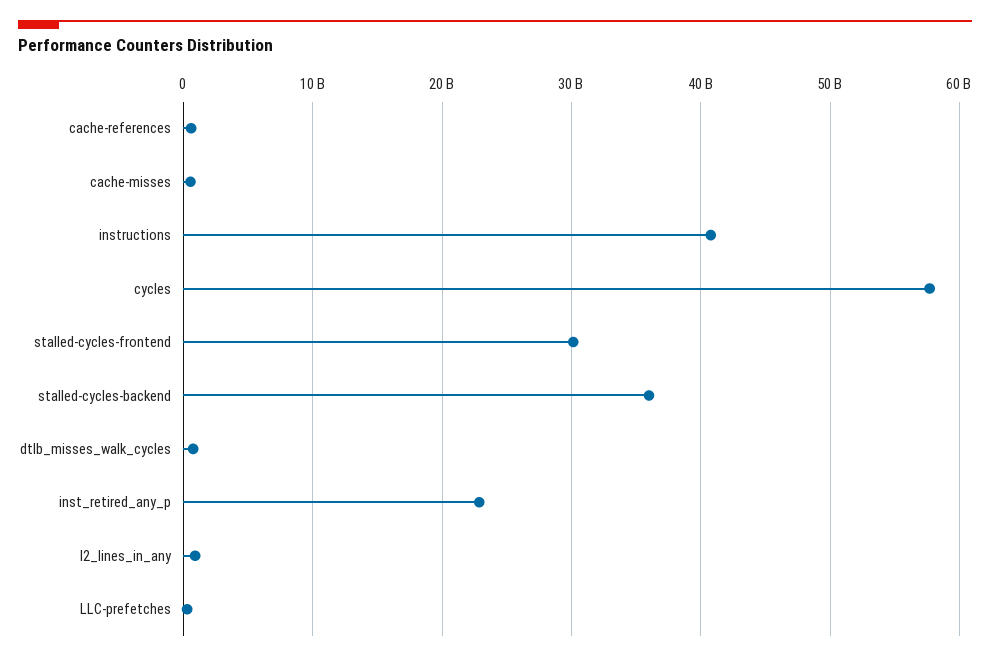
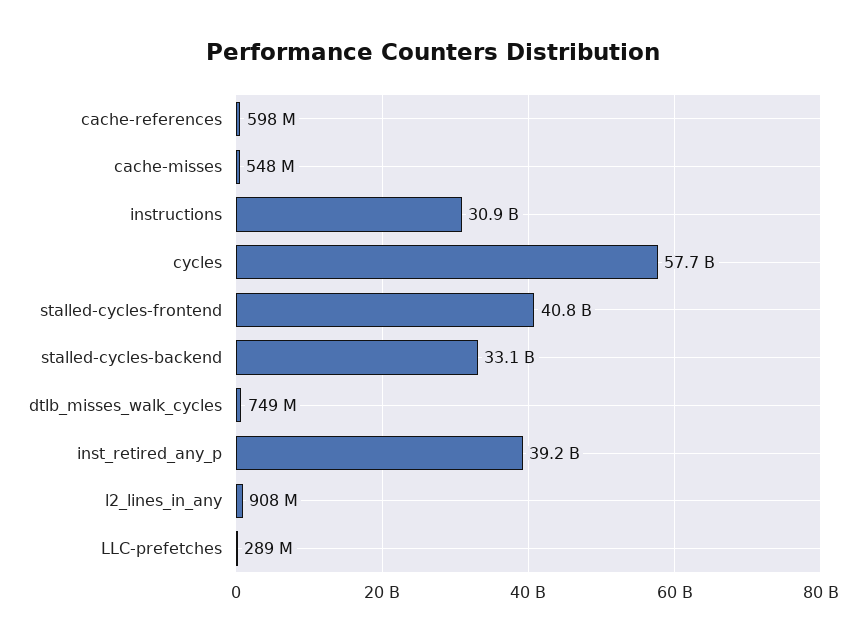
  {
    "cache-references": 598000000,
    "cache-misses": 548000000,
-   "instructions": 41000000000,
+   "instructions": 30900000000,
    "cycles": 57700000000,
-   "stalled-cycles-frontend": 30000000000,
+   "stalled-cycles-frontend": 40800000000,
-   "stalled-cycles-backend": 36000000000,
+   "stalled-cycles-backend": 33100000000,
    "dtlb_misses_walk_cycles": 749000000,
-   "inst_retired_any_p": 23000000000,
+   "inst_retired_any_p": 39200000000,
    "l2_lines_in_any": 908000000,
    "LLC-prefetches": 289000000
  }

